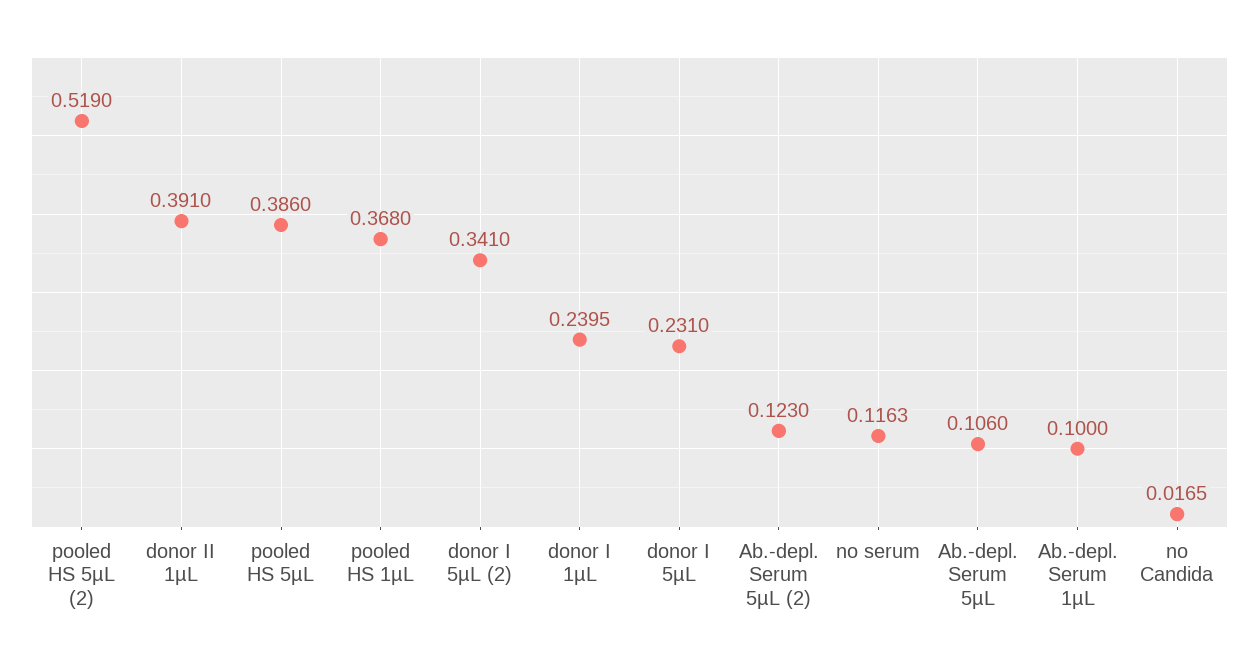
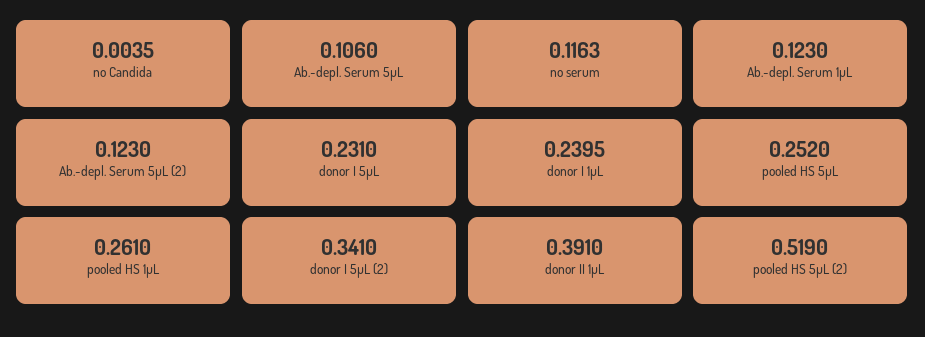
  {
    "pooled HS 5µL (2)": 0.519,
    "donor II 1µL": 0.391,
-   "pooled HS 5µL": 0.386,
+   "pooled HS 5µL": 0.252,
-   "pooled HS 1µL": 0.368,
+   "pooled HS 1µL": 0.261,
    "donor I 5µL (2)": 0.341,
    "donor I 1µL": 0.2395,
    "donor I 5µL": 0.231,
    "Ab.-depl. Serum 5µL (2)": 0.123,
    "no serum": 0.1163,
    "Ab.-depl. Serum 5µL": 0.106,
-   "Ab.-depl. Serum 1µL": 0.1,
+   "Ab.-depl. Serum 1µL": 0.123,
-   "no Candida": 0.0165
+   "no Candida": 0.0035
  }

